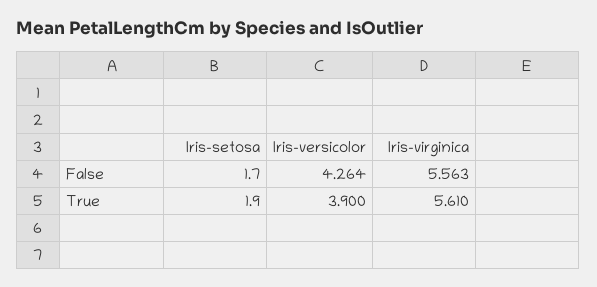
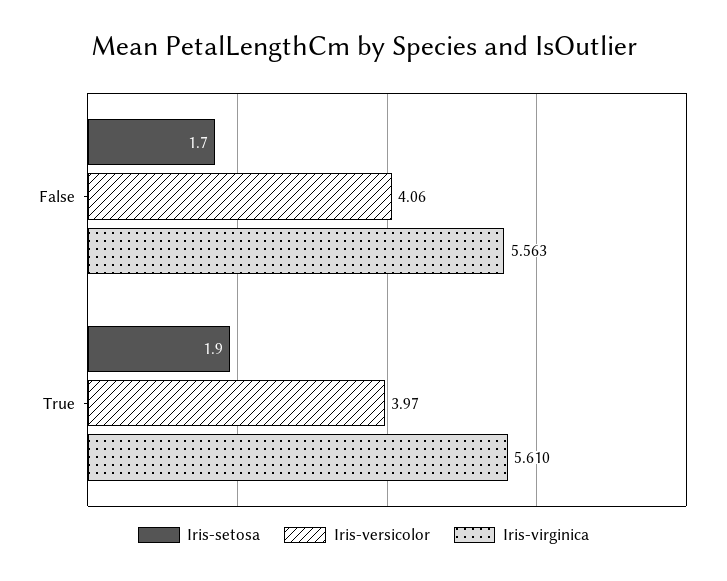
  {
    "Iris-setosa": {
      "False": 1.7,
      "True": 1.9
    },
    "Iris-versicolor": {
-     "False": 4.264,
+     "False": 4.06,
-     "True": 3.9
+     "True": 3.97
    },
    "Iris-virginica": {
      "False": 5.563,
      "True": 5.61
    }
  }

